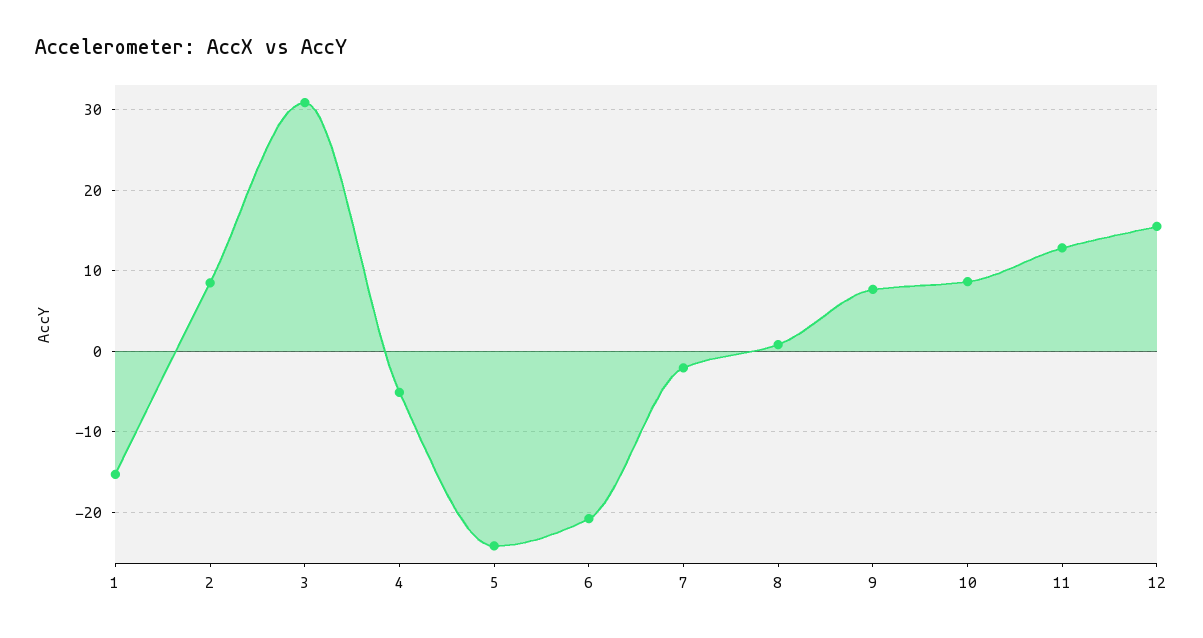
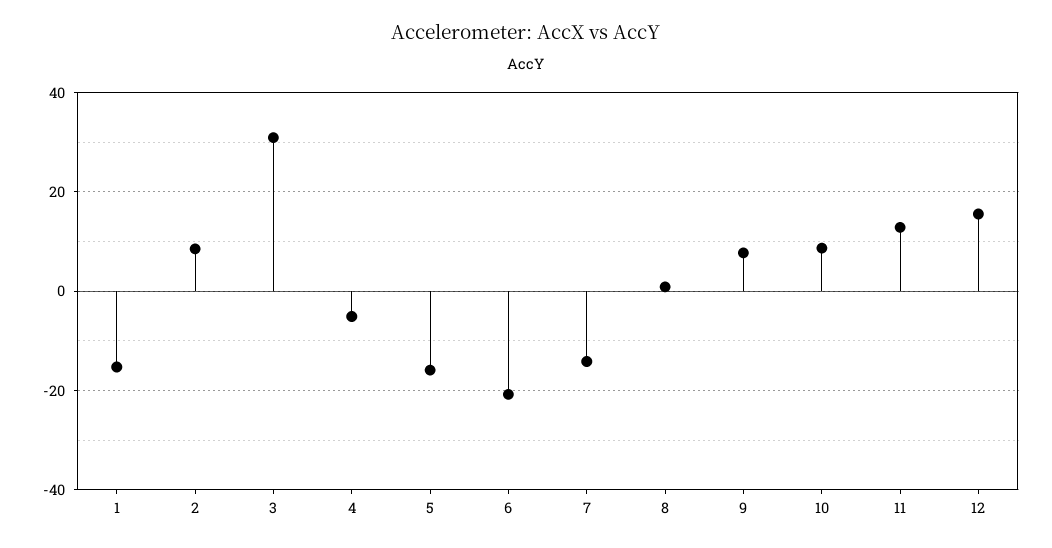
  {
    "1": -15,
    "2": 8,
    "3": 31,
    "4": -5,
-   "5": -24,
+   "5": -16,
    "6": -21,
-   "7": -2,
+   "7": -14,
    "8": 1,
    "9": 8,
    "10": 9,
    "11": 13,
    "12": 16
  }

